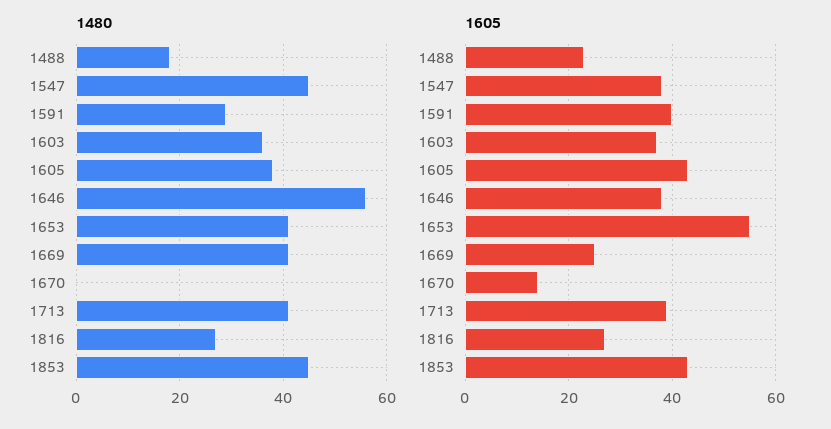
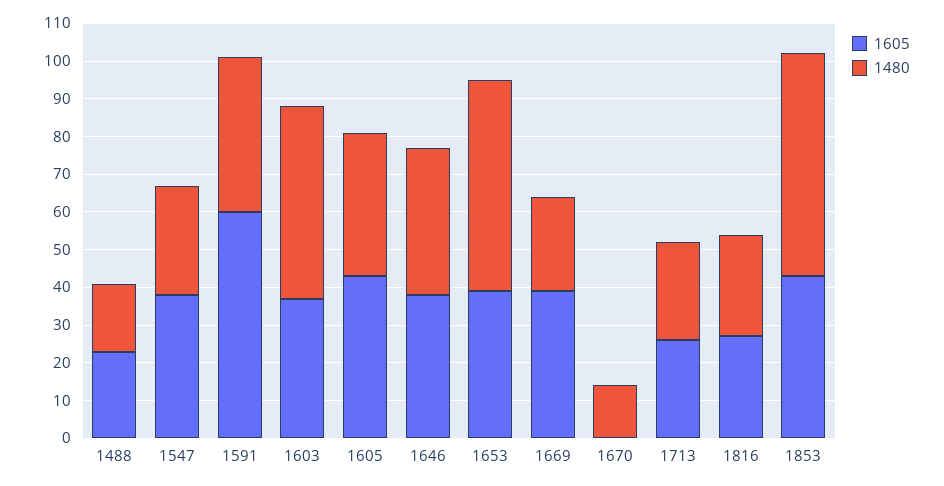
  {
    "1480": {
      "1488": 20,
-     "1547": 45,
+     "1547": 30,
-     "1591": 30,
+     "1591": 40,
-     "1603": 35,
+     "1603": 50,
      "1605": 40,
-     "1646": 55,
+     "1646": 40,
-     "1653": 40,
+     "1653": 55,
-     "1669": 40,
+     "1669": 25,
-     "1670": 0,
+     "1670": 15,
-     "1713": 40,
+     "1713": 25,
      "1816": 25,
-     "1853": 45
+     "1853": 60
    },
    "1605": {
      "1488": 25,
      "1547": 40,
-     "1591": 40,
+     "1591": 60,
      "1603": 35,
      "1605": 45,
      "1646": 40,
-     "1653": 55,
+     "1653": 40,
-     "1669": 25,
+     "1669": 40,
-     "1670": 15,
+     "1670": 0,
-     "1713": 40,
+     "1713": 25,
      "1816": 25,
      "1853": 45
    }
  }

